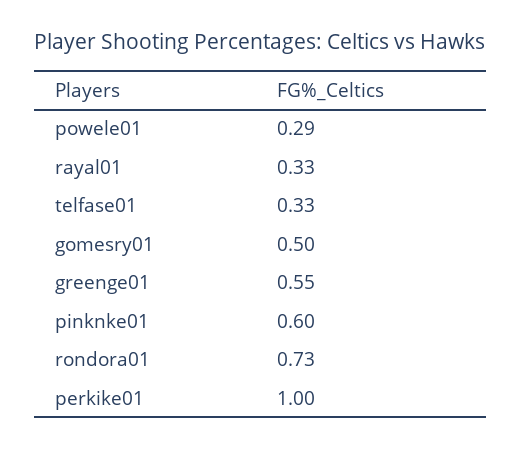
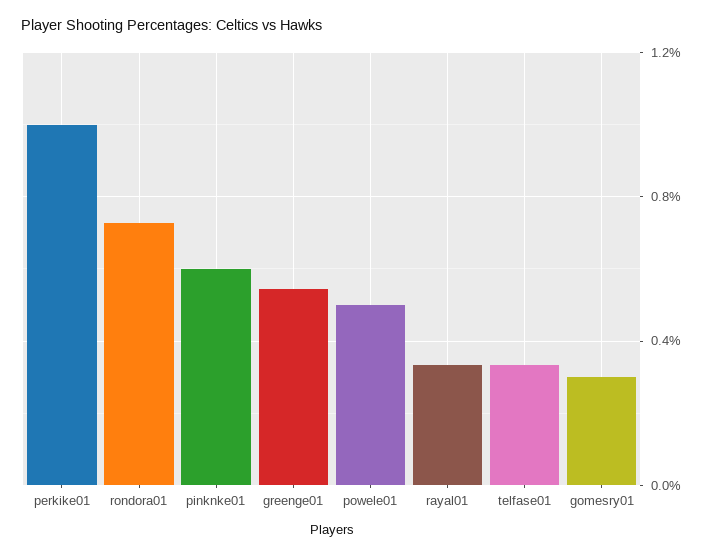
  {
-   "powele01": 0.29,
+   "powele01": 0.5,
    "rayal01": 0.33,
    "telfase01": 0.33,
-   "gomesry01": 0.5,
+   "gomesry01": 0.3,
    "greenge01": 0.55,
    "pinknke01": 0.6,
    "rondora01": 0.73,
    "perkike01": 1
  }

